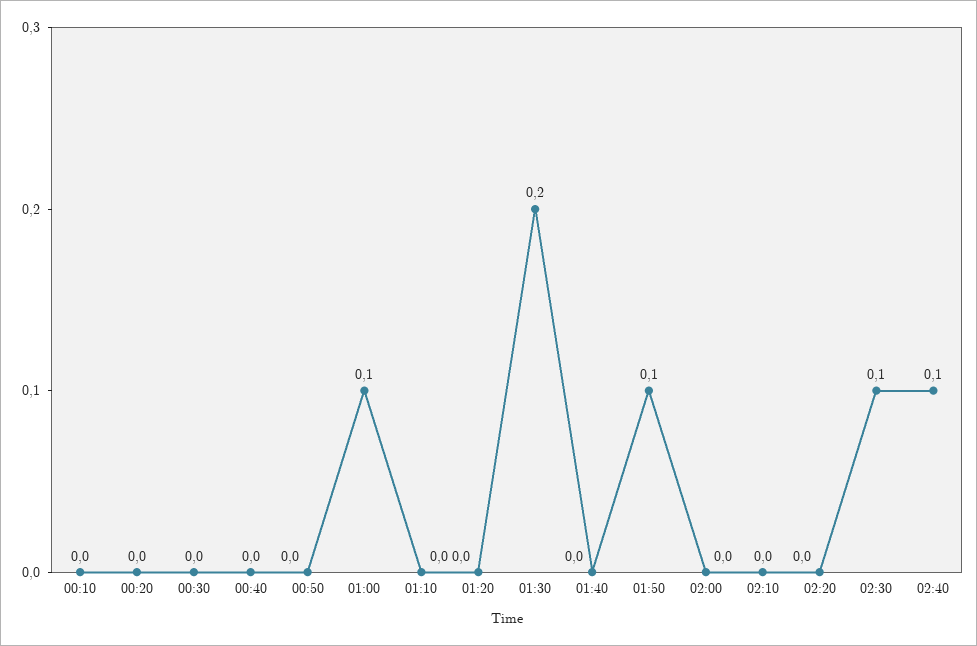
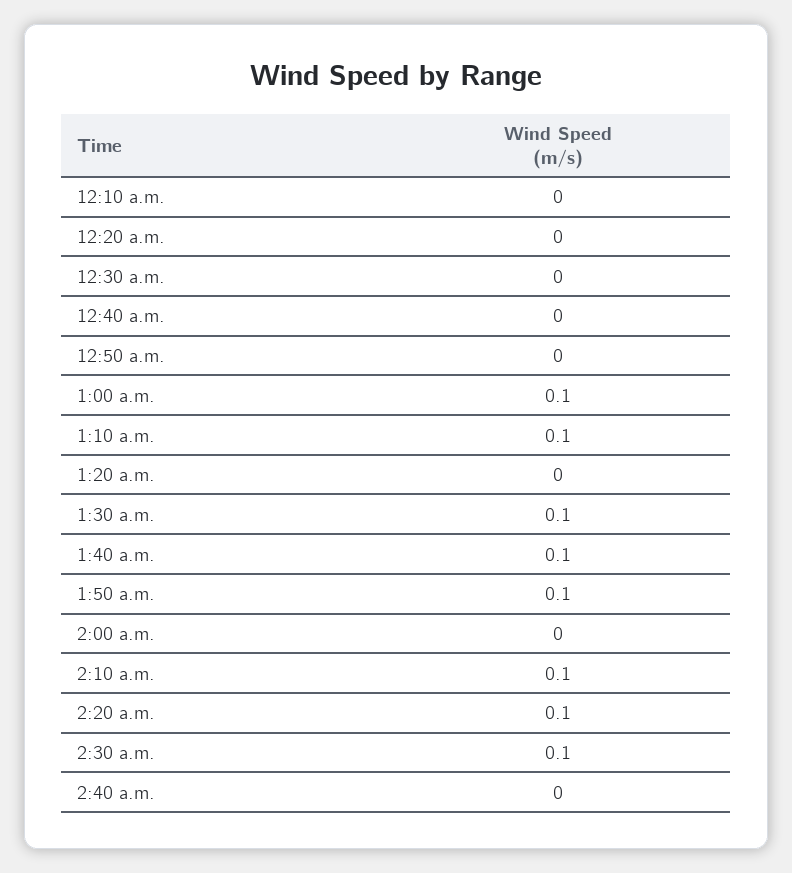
  {
    "00:10": 0,
    "00:20": 0,
    "00:30": 0,
    "00:40": 0,
    "00:50": 0,
    "01:00": 0.1,
-   "01:10": 0,
+   "01:10": 0.1,
    "01:20": 0,
-   "01:30": 0.2,
+   "01:30": 0.1,
-   "01:40": 0,
+   "01:40": 0.1,
    "01:50": 0.1,
    "02:00": 0,
-   "02:10": 0,
+   "02:10": 0.1,
-   "02:20": 0,
+   "02:20": 0.1,
    "02:30": 0.1,
-   "02:40": 0.1
+   "02:40": 0
  }

